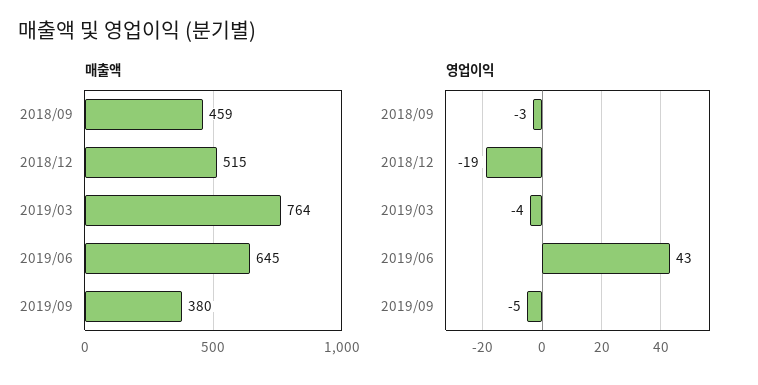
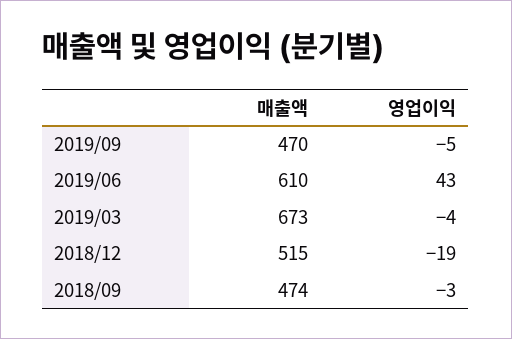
  {
    "매출액": {
-     "2018/09": 459,
+     "2018/09": 474,
      "2018/12": 515,
-     "2019/03": 764,
+     "2019/03": 673,
-     "2019/06": 645,
+     "2019/06": 610,
-     "2019/09": 380
+     "2019/09": 470
    },
    "영업이익": {
      "2018/09": -3,
      "2018/12": -19,
      "2019/03": -4,
      "2019/06": 43,
      "2019/09": -5
    }
  }

